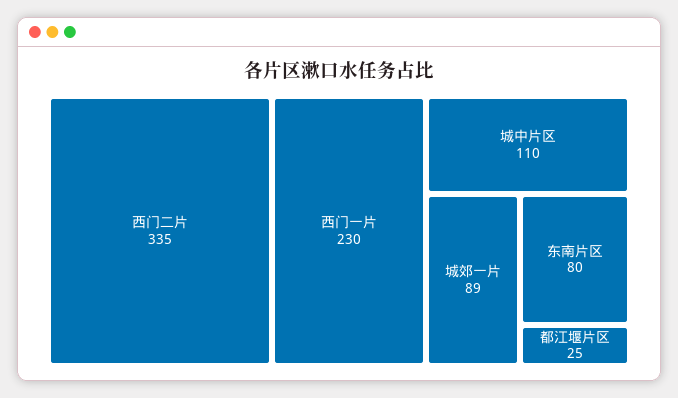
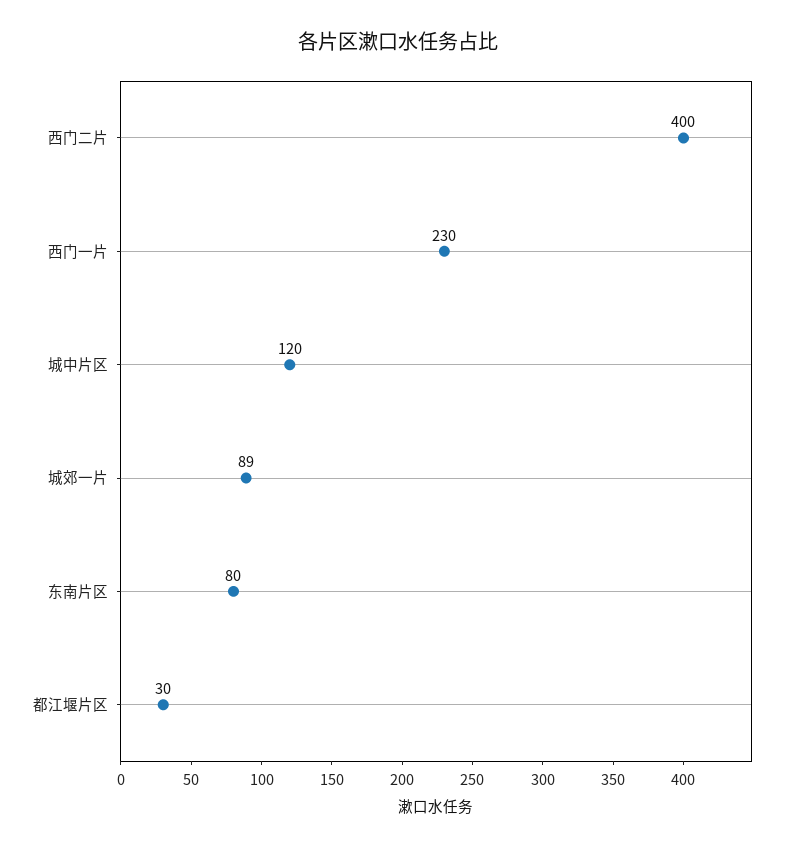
  {
-   "西门二片": 335,
+   "西门二片": 400,
    "西门一片": 230,
-   "城中片区": 110,
+   "城中片区": 120,
    "城郊一片": 89,
    "东南片区": 80,
-   "都江堰片区": 25
+   "都江堰片区": 30
  }

